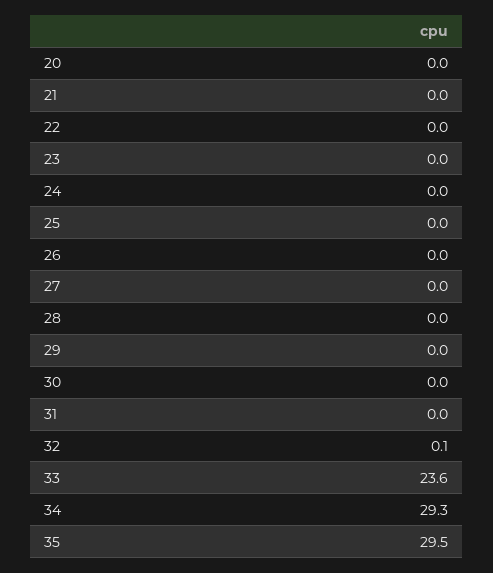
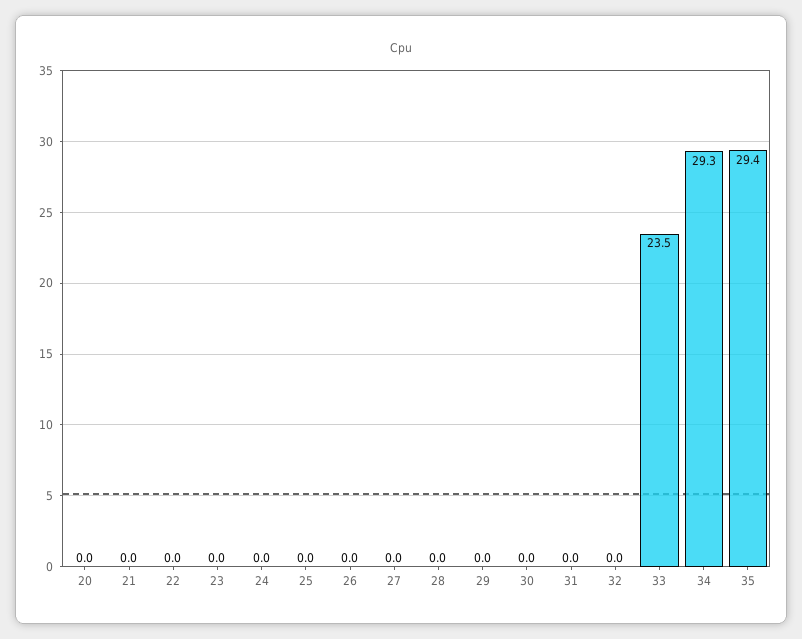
  {
    "20": 0,
    "21": 0,
    "22": 0,
    "23": 0,
    "24": 0,
    "25": 0,
    "26": 0,
    "27": 0,
    "28": 0,
    "29": 0,
    "30": 0,
    "31": 0,
-   "32": 0.1,
+   "32": 0,
-   "33": 23.6,
+   "33": 23.5,
    "34": 29.3,
-   "35": 29.5
+   "35": 29.4
  }

